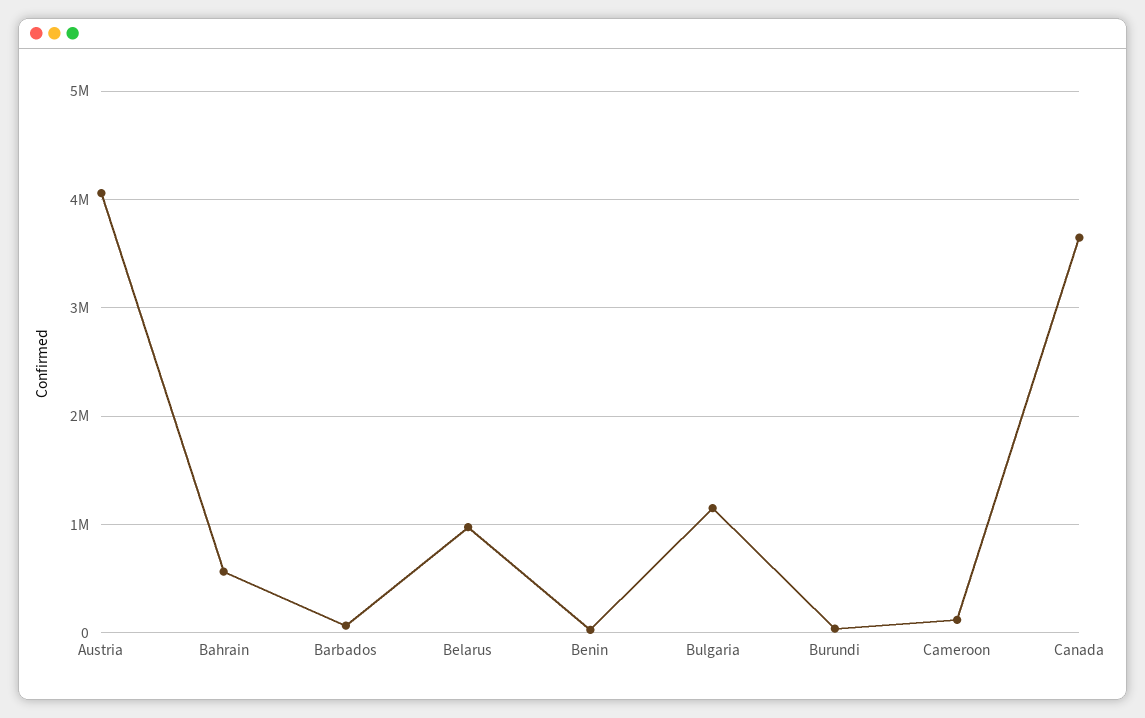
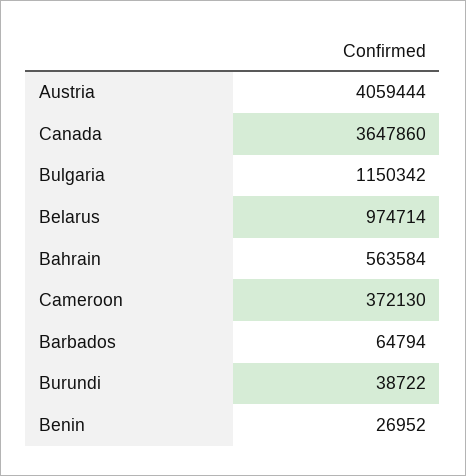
  {
    "Austria": 4059444,
    "Bahrain": 563584,
    "Barbados": 64794,
    "Belarus": 974714,
    "Benin": 26952,
    "Bulgaria": 1150342,
    "Burundi": 38722,
-   "Cameroon": 100000,
+   "Cameroon": 372130,
    "Canada": 3647860
  }

